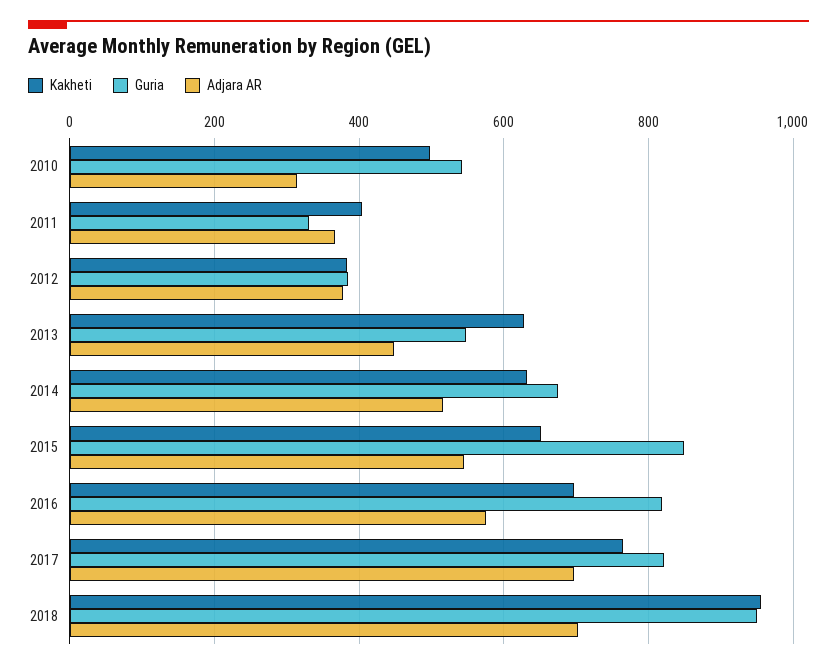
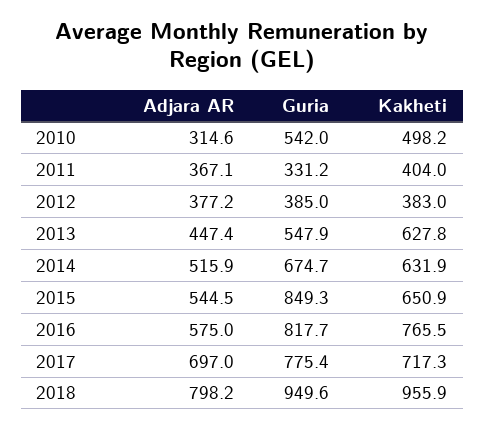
  {
    "Kakheti": {
      "2010": 498.2,
      "2011": 404,
      "2012": 383,
      "2013": 627.8,
      "2014": 631.9,
      "2015": 650.9,
-     "2016": 700,
+     "2016": 765.5,
-     "2017": 760,
+     "2017": 717.3,
      "2018": 955.9
    },
    "Guria": {
      "2010": 542,
      "2011": 331.2,
      "2012": 385,
      "2013": 547.9,
      "2014": 674.7,
      "2015": 849.3,
      "2016": 817.7,
-     "2017": 820,
+     "2017": 775.4,
      "2018": 949.6
    },
    "Adjara AR": {
      "2010": 314.6,
      "2011": 367.1,
      "2012": 377.2,
      "2013": 447.4,
      "2014": 515.9,
      "2015": 544.5,
      "2016": 575,
      "2017": 697,
-     "2018": 700
+     "2018": 798.2
    }
  }

